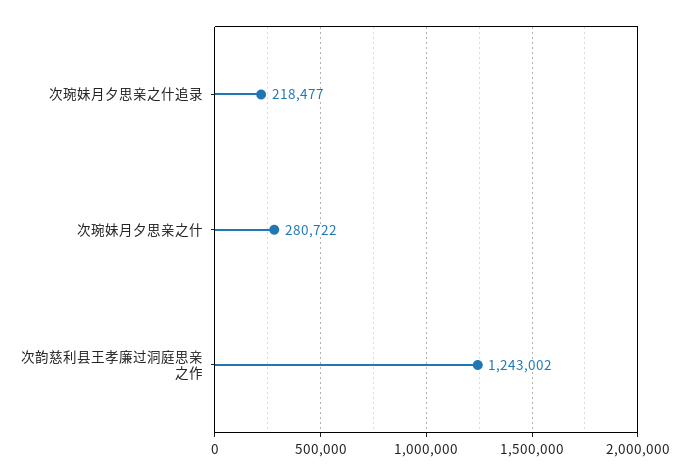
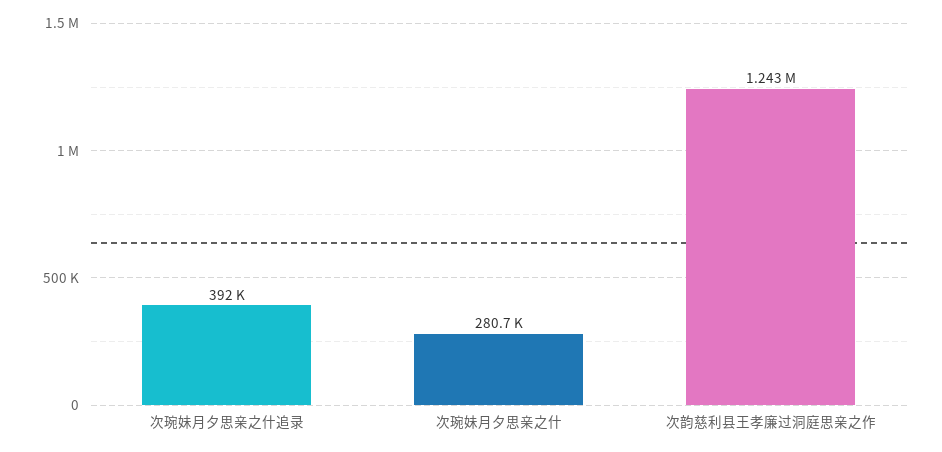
  {
-   "次琬妹月夕思亲之什追录": 218477,
+   "次琬妹月夕思亲之什追录": 392000,
    "次琬妹月夕思亲之什": 280722,
    "次韵慈利县王孝廉过洞庭思亲之作": 1243002
  }

